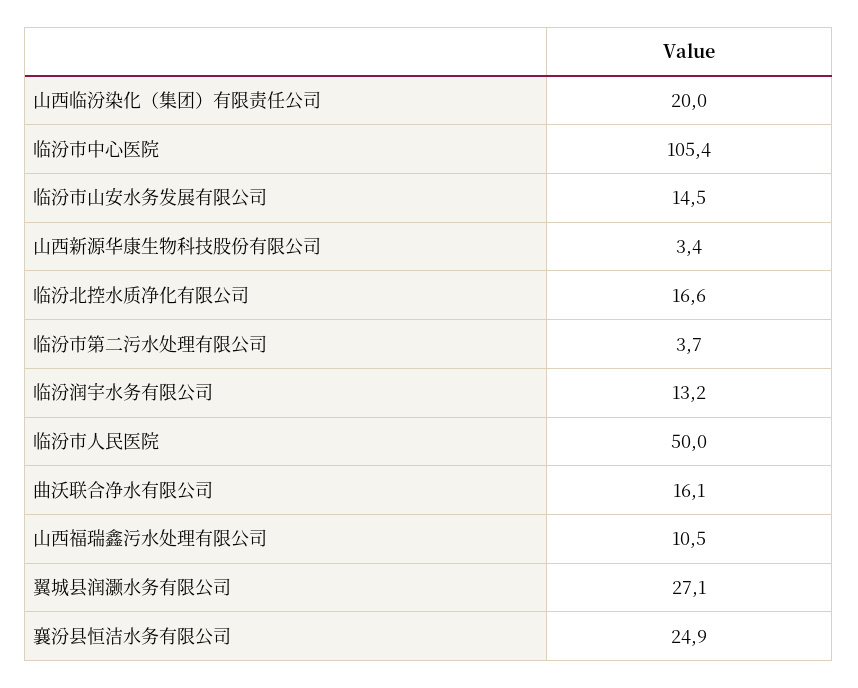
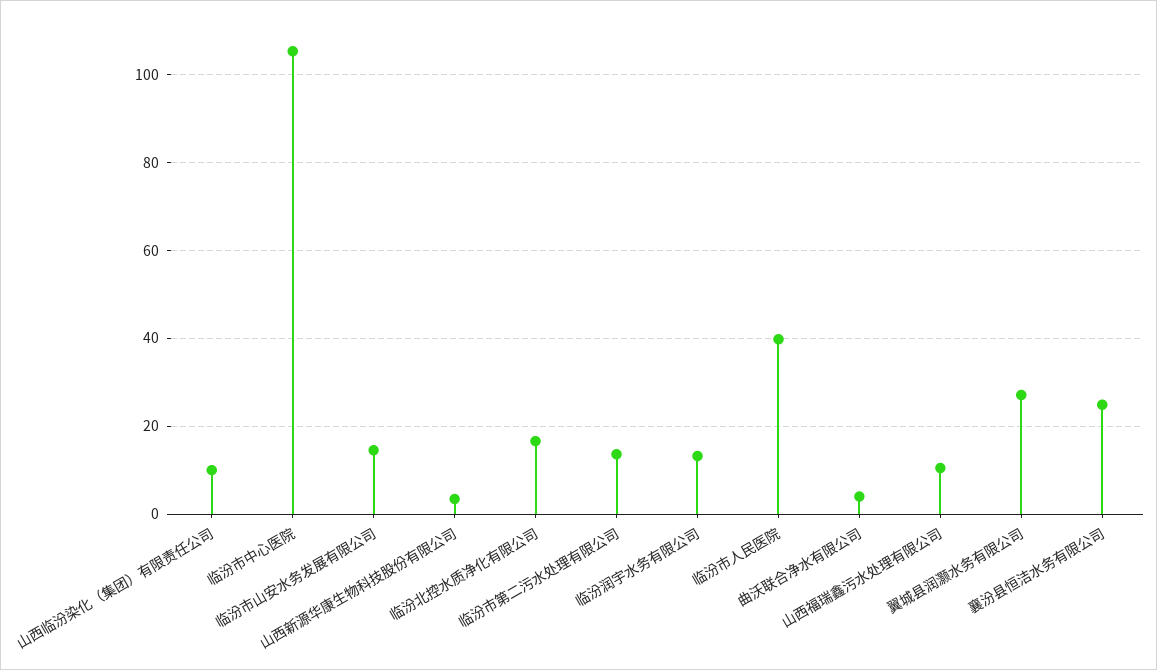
  {
-   "山西临汾染化（集团）有限责任公司": 20,
+   "山西临汾染化（集团）有限责任公司": 10,
    "临汾市中心医院": 105.4,
    "临汾市山安水务发展有限公司": 14.5,
    "山西新源华康生物科技股份有限公司": 3.4,
    "临汾北控水质净化有限公司": 16.6,
-   "临汾市第二污水处理有限公司": 3.7,
+   "临汾市第二污水处理有限公司": 14,
    "临汾润宇水务有限公司": 13.2,
-   "临汾市人民医院": 50,
+   "临汾市人民医院": 40,
-   "曲沃联合净水有限公司": 16.1,
+   "曲沃联合净水有限公司": 4,
    "山西福瑞鑫污水处理有限公司": 10.5,
    "翼城县润灏水务有限公司": 27.1,
    "襄汾县恒洁水务有限公司": 24.9
  }

